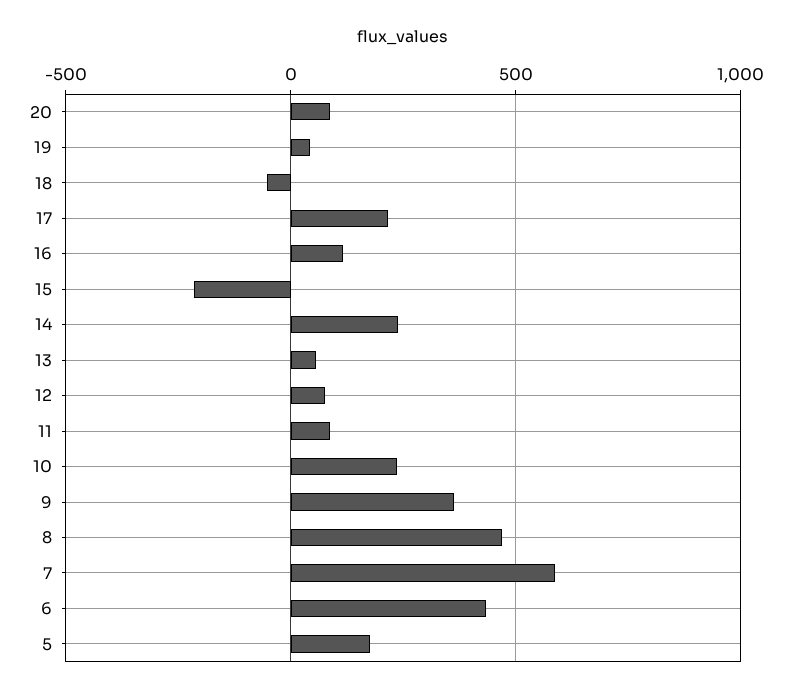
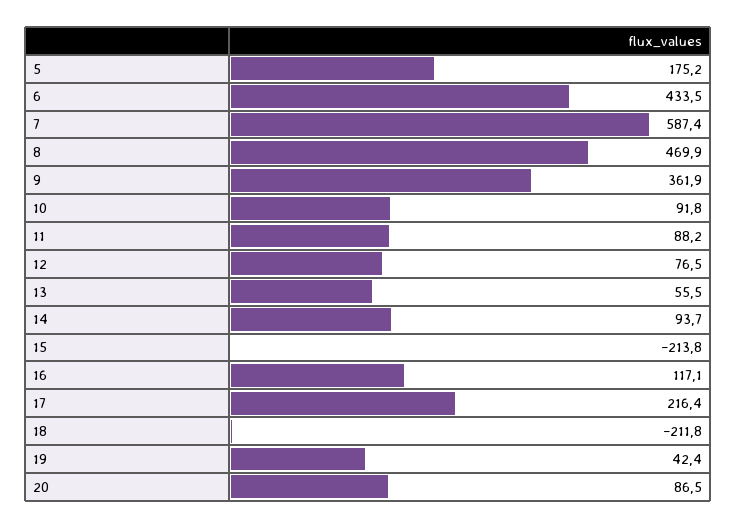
  {
    "20": 86.5,
    "19": 42.4,
-   "18": -50,
+   "18": -211.8,
    "17": 216.4,
    "16": 117.1,
    "15": -213.8,
-   "14": 250,
+   "14": 93.7,
    "13": 55.5,
    "12": 76.5,
    "11": 88.2,
-   "10": 250,
+   "10": 91.8,
    "9": 361.9,
    "8": 469.9,
    "7": 587.4,
    "6": 433.5,
    "5": 175.2
  }

